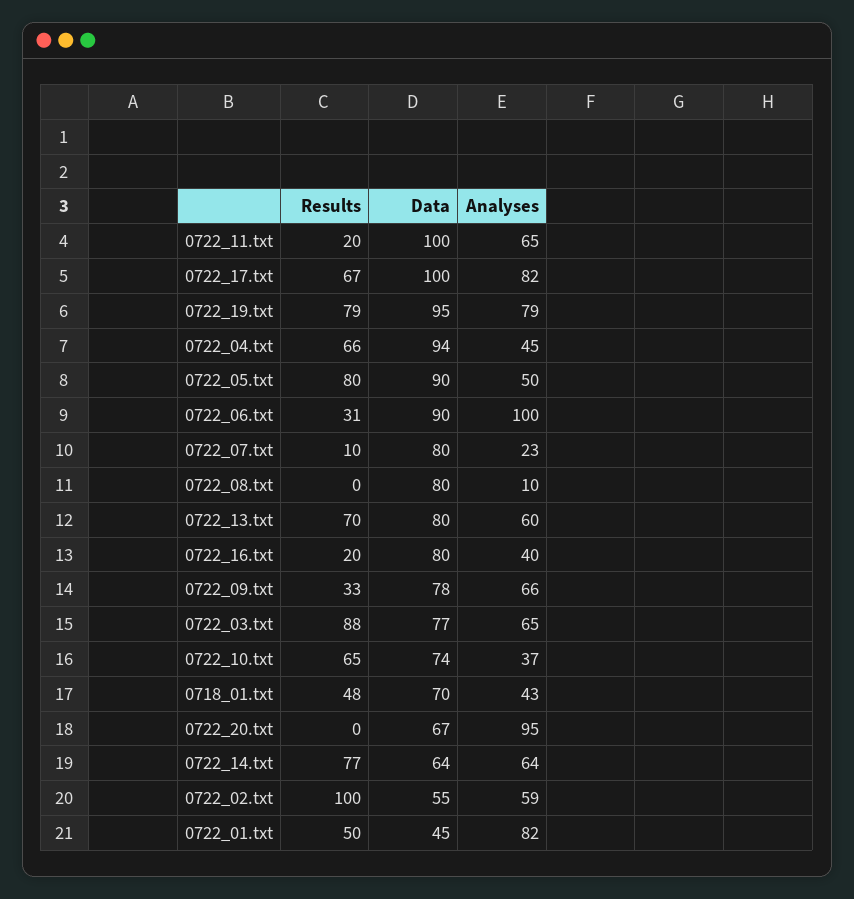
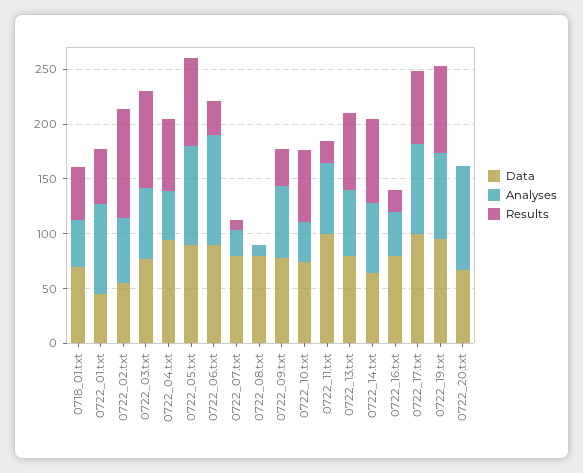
  {
    "Results": {
      "0722_11.txt": 20,
      "0722_17.txt": 67,
      "0722_19.txt": 79,
      "0722_04.txt": 66,
      "0722_05.txt": 80,
      "0722_06.txt": 31,
      "0722_07.txt": 10,
      "0722_08.txt": 0,
      "0722_13.txt": 70,
      "0722_16.txt": 20,
      "0722_09.txt": 33,
      "0722_03.txt": 88,
      "0722_10.txt": 65,
      "0718_01.txt": 48,
      "0722_20.txt": 0,
      "0722_14.txt": 77,
      "0722_02.txt": 100,
      "0722_01.txt": 50
    },
    "Data": {
      "0722_11.txt": 100,
      "0722_17.txt": 100,
      "0722_19.txt": 95,
      "0722_04.txt": 94,
      "0722_05.txt": 90,
      "0722_06.txt": 90,
      "0722_07.txt": 80,
      "0722_08.txt": 80,
      "0722_13.txt": 80,
      "0722_16.txt": 80,
      "0722_09.txt": 78,
      "0722_03.txt": 77,
      "0722_10.txt": 74,
      "0718_01.txt": 70,
      "0722_20.txt": 67,
      "0722_14.txt": 64,
      "0722_02.txt": 55,
      "0722_01.txt": 45
    },
    "Analyses": {
      "0722_11.txt": 65,
      "0722_17.txt": 82,
      "0722_19.txt": 79,
      "0722_04.txt": 45,
-     "0722_05.txt": 50,
+     "0722_05.txt": 90,
      "0722_06.txt": 100,
      "0722_07.txt": 23,
      "0722_08.txt": 10,
      "0722_13.txt": 60,
      "0722_16.txt": 40,
      "0722_09.txt": 66,
      "0722_03.txt": 65,
      "0722_10.txt": 37,
      "0718_01.txt": 43,
      "0722_20.txt": 95,
      "0722_14.txt": 64,
      "0722_02.txt": 59,
      "0722_01.txt": 82
    }
  }

